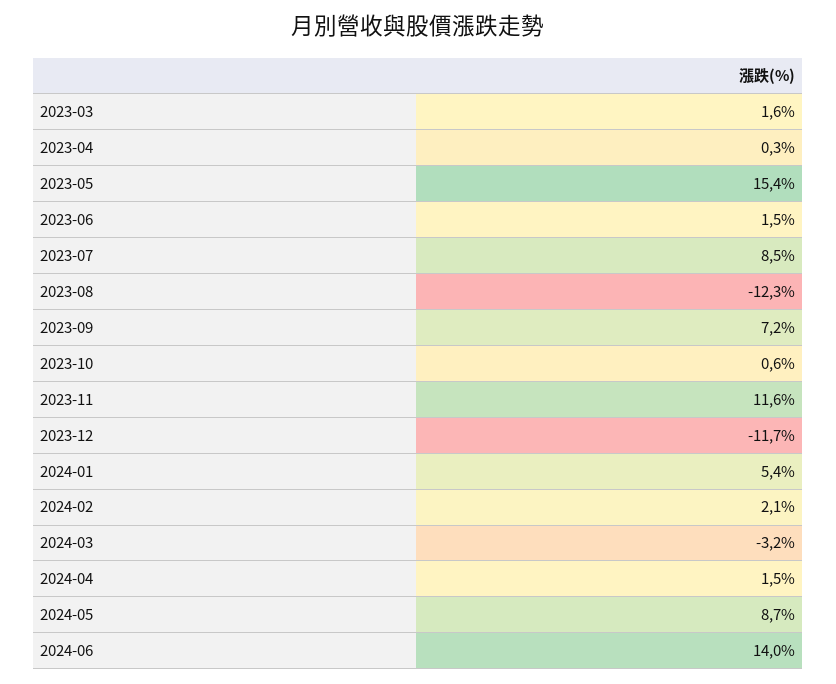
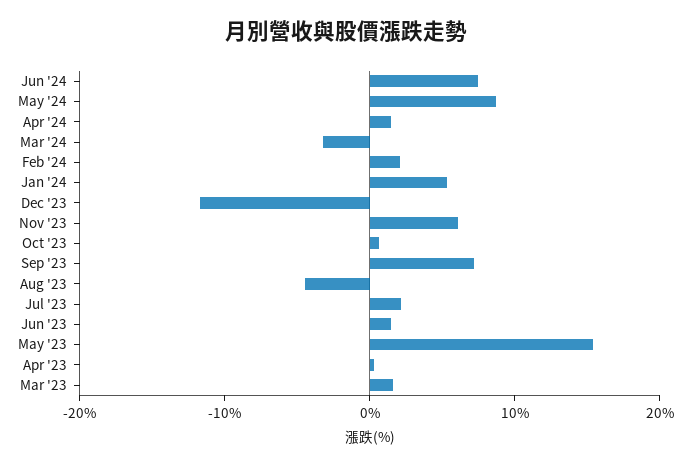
  {
    "2023-03": 1.6,
    "2023-04": 0.3,
    "2023-05": 15.4,
    "2023-06": 1.5,
-   "2023-07": 8.5,
+   "2023-07": 2,
-   "2023-08": -12.3,
+   "2023-08": -4,
    "2023-09": 7.2,
    "2023-10": 0.6,
-   "2023-11": 11.6,
+   "2023-11": 6,
    "2023-12": -11.7,
    "2024-01": 5.4,
    "2024-02": 2.1,
    "2024-03": -3.2,
    "2024-04": 1.5,
    "2024-05": 8.7,
-   "2024-06": 14
+   "2024-06": 8
  }

